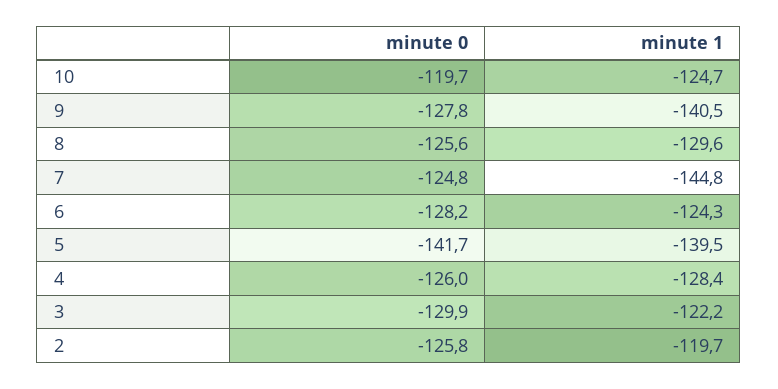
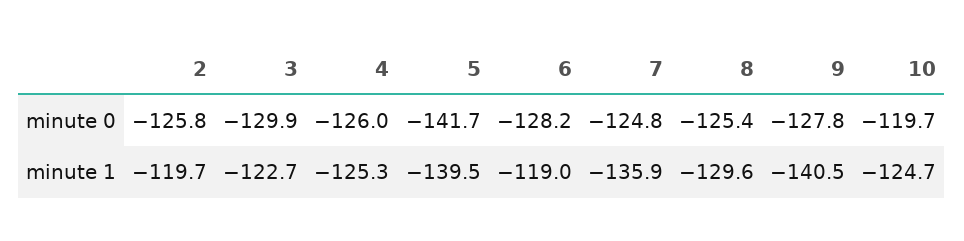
  {
    "minute 0": {
      "10": -119.7,
      "9": -127.8,
-     "8": -125.6,
+     "8": -125.4,
      "7": -124.8,
      "6": -128.2,
      "5": -141.7,
      "4": -126,
      "3": -129.9,
      "2": -125.8
    },
    "minute 1": {
      "10": -124.7,
      "9": -140.5,
      "8": -129.6,
-     "7": -144.8,
+     "7": -135.9,
-     "6": -124.3,
+     "6": -119,
      "5": -139.5,
-     "4": -128.4,
+     "4": -125.3,
-     "3": -122.2,
+     "3": -122.7,
      "2": -119.7
    }
  }

